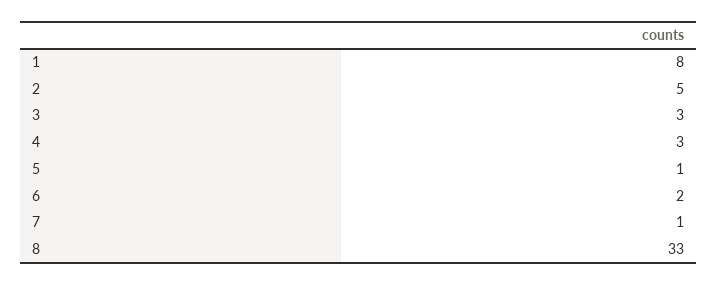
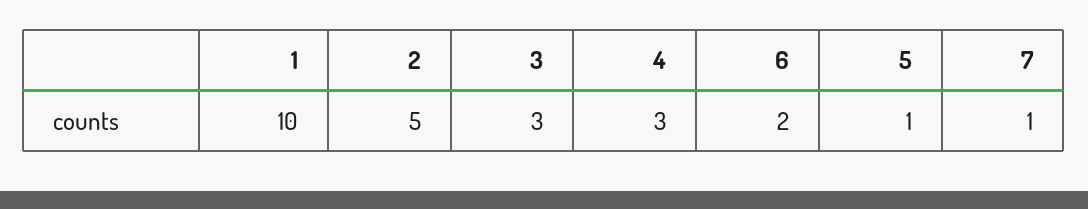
  {
-   "1": 8,
+   "1": 10,
    "2": 5,
    "3": 3,
    "4": 3,
    "5": 1,
    "6": 2,
-   "7": 1,
+   "7": 1
-   "8": 33
  }

